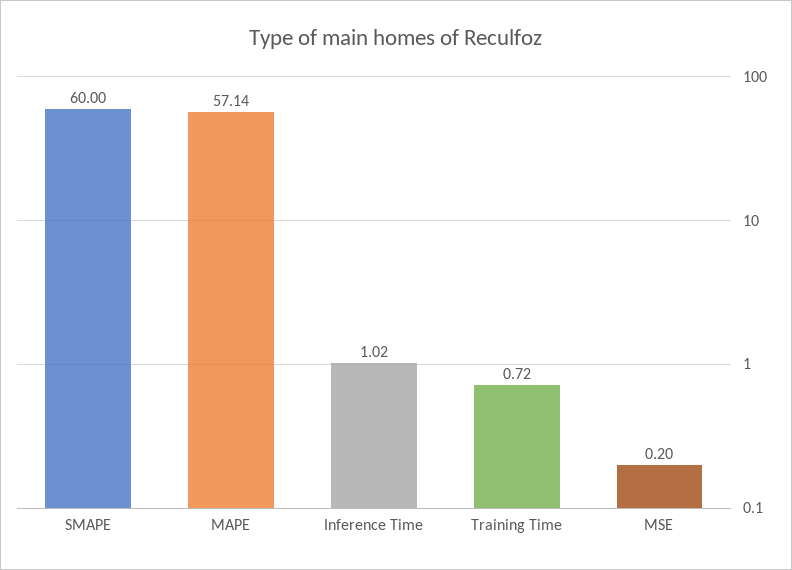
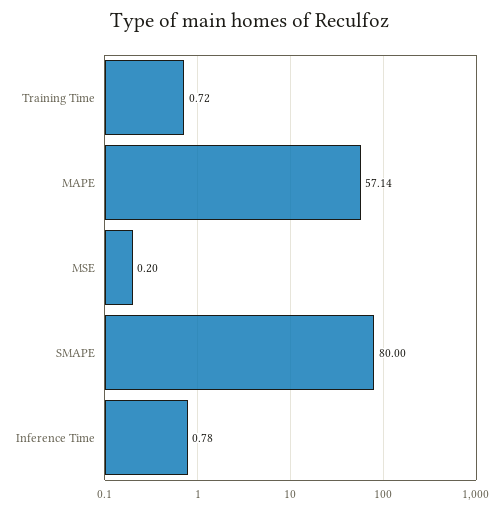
  {
-   "SMAPE": 60,
+   "SMAPE": 80,
    "MAPE": 57.14,
-   "Inference Time": 1.02,
+   "Inference Time": 0.78,
    "Training Time": 0.72,
    "MSE": 0.2
  }

